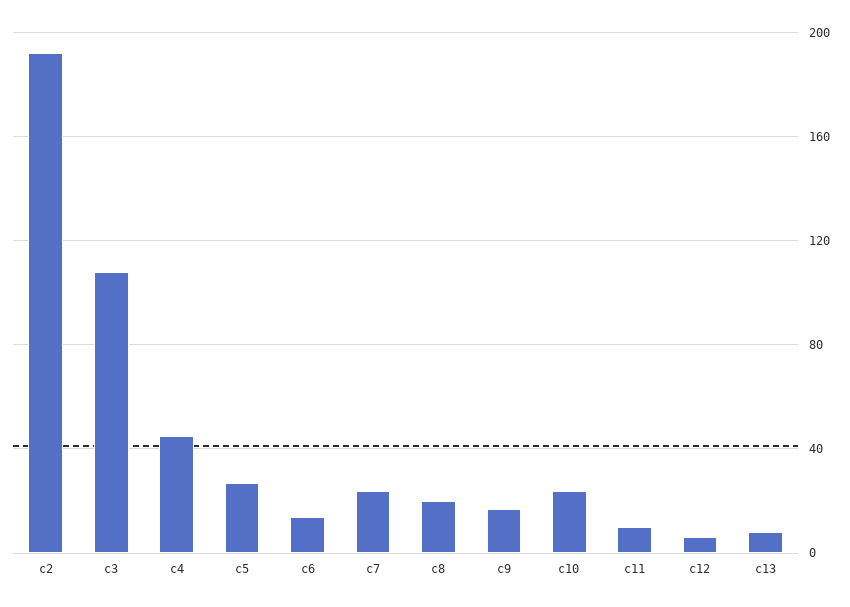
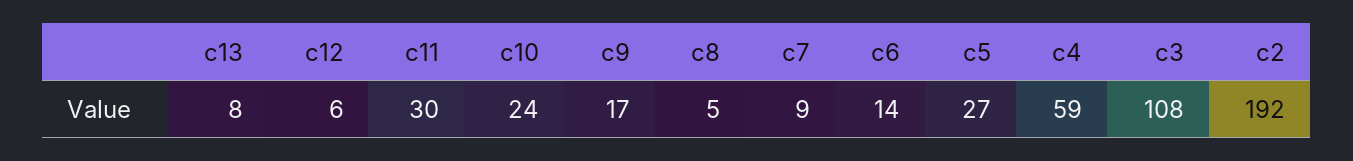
  {
    "c2": 192,
    "c3": 108,
-   "c4": 45,
+   "c4": 59,
    "c5": 27,
    "c6": 14,
-   "c7": 25,
+   "c7": 9,
-   "c8": 20,
+   "c8": 5,
    "c9": 17,
    "c10": 24,
-   "c11": 10,
+   "c11": 30,
    "c12": 6,
    "c13": 8
  }

